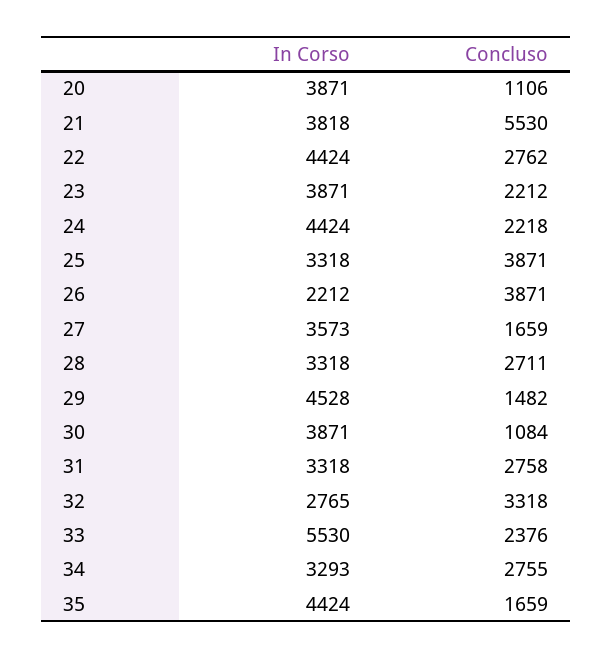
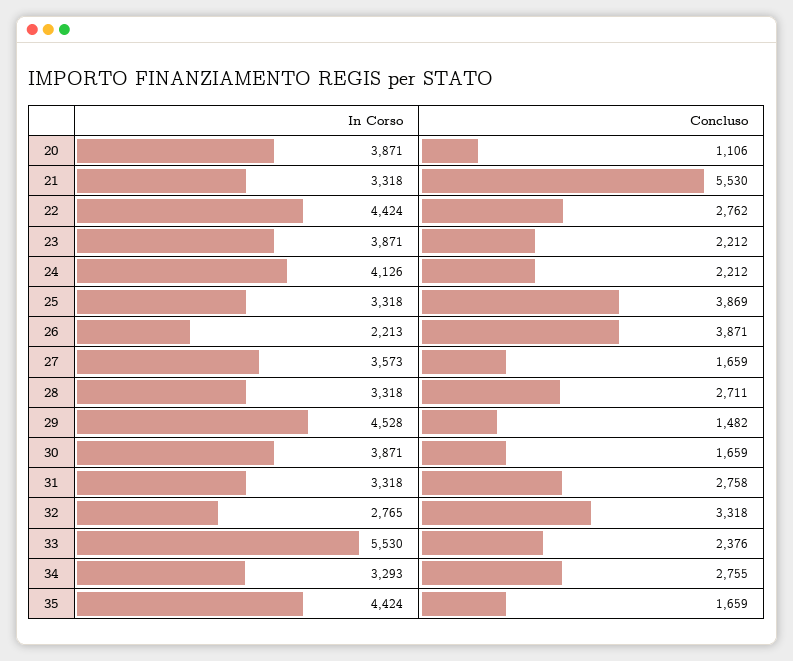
  {
    "In Corso": {
      "20": 3871,
-     "21": 3818,
+     "21": 3318,
      "22": 4424,
      "23": 3871,
-     "24": 4424,
+     "24": 4126,
      "25": 3318,
-     "26": 2212,
+     "26": 2213,
      "27": 3573,
      "28": 3318,
      "29": 4528,
      "30": 3871,
      "31": 3318,
      "32": 2765,
      "33": 5530,
      "34": 3293,
      "35": 4424
    },
    "Concluso": {
      "20": 1106,
      "21": 5530,
      "22": 2762,
      "23": 2212,
-     "24": 2218,
+     "24": 2212,
-     "25": 3871,
+     "25": 3869,
      "26": 3871,
      "27": 1659,
      "28": 2711,
      "29": 1482,
-     "30": 1084,
+     "30": 1659,
      "31": 2758,
      "32": 3318,
      "33": 2376,
      "34": 2755,
      "35": 1659
    }
  }

